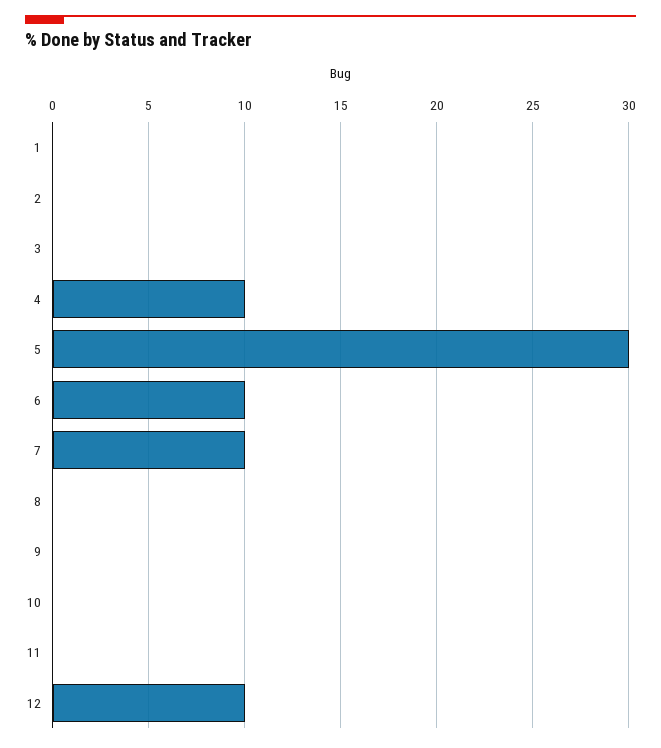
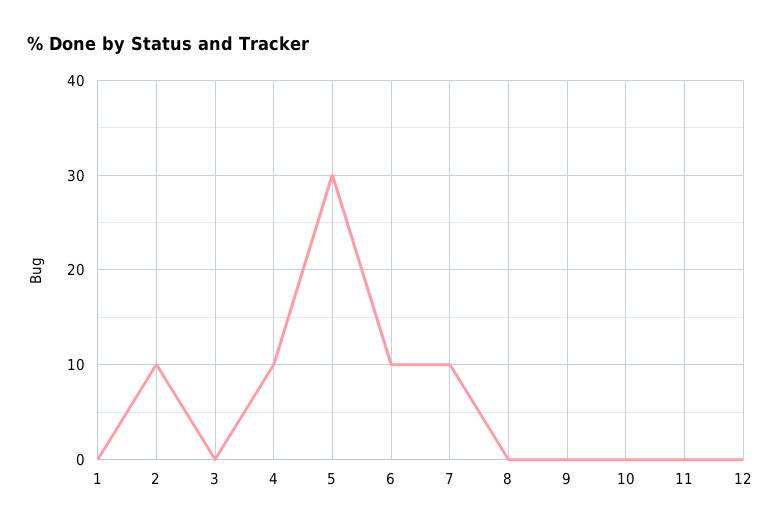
  {
    "1": 0,
-   "2": 0,
+   "2": 10,
    "3": 0,
    "4": 10,
    "5": 30,
    "6": 10,
    "7": 10,
    "8": 0,
    "9": 0,
    "10": 0,
    "11": 0,
-   "12": 10
+   "12": 0
  }

